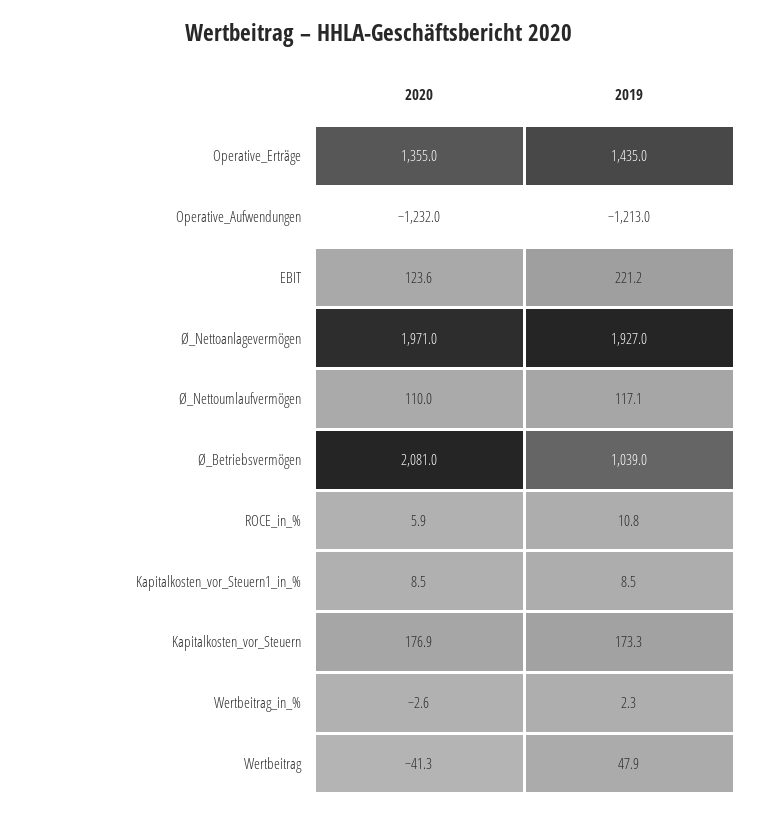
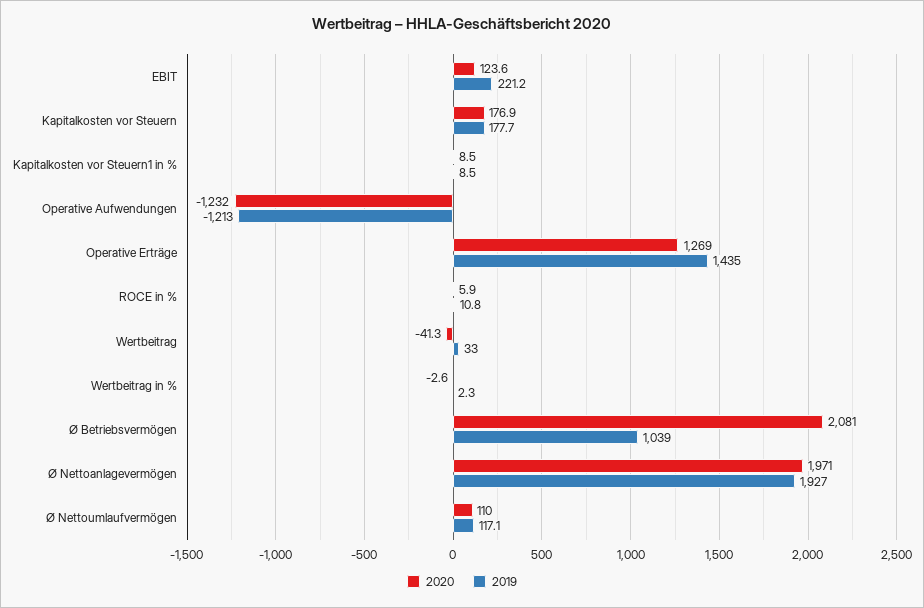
  {
    "2020": {
-     "Operative_Erträge": 1355,
+     "Operative_Erträge": 1269,
      "Operative_Aufwendungen": -1232,
      "EBIT": 123.6,
      "Ø_Nettoanlagevermögen": 1971,
      "Ø_Nettoumlaufvermögen": 110,
      "Ø_Betriebsvermögen": 2081,
      "ROCE_in_%": 5.9,
      "Kapitalkosten_vor_Steuern1_in_%": 8.5,
      "Kapitalkosten_vor_Steuern": 176.9,
      "Wertbeitrag_in_%": -2.6,
      "Wertbeitrag": -41.3
    },
    "2019": {
      "Operative_Erträge": 1435,
      "Operative_Aufwendungen": -1213,
      "EBIT": 221.2,
      "Ø_Nettoanlagevermögen": 1927,
      "Ø_Nettoumlaufvermögen": 117.1,
      "Ø_Betriebsvermögen": 1039,
      "ROCE_in_%": 10.8,
      "Kapitalkosten_vor_Steuern1_in_%": 8.5,
-     "Kapitalkosten_vor_Steuern": 173.3,
+     "Kapitalkosten_vor_Steuern": 177.7,
      "Wertbeitrag_in_%": 2.3,
-     "Wertbeitrag": 47.9
+     "Wertbeitrag": 33
    }
  }

